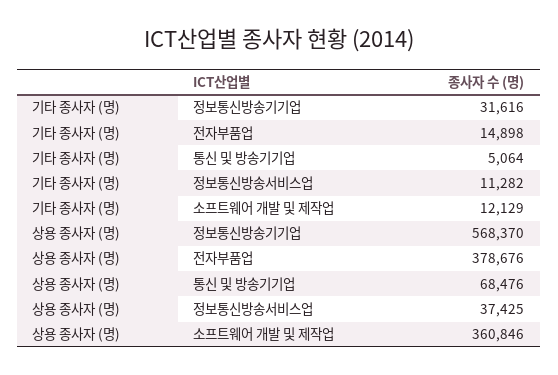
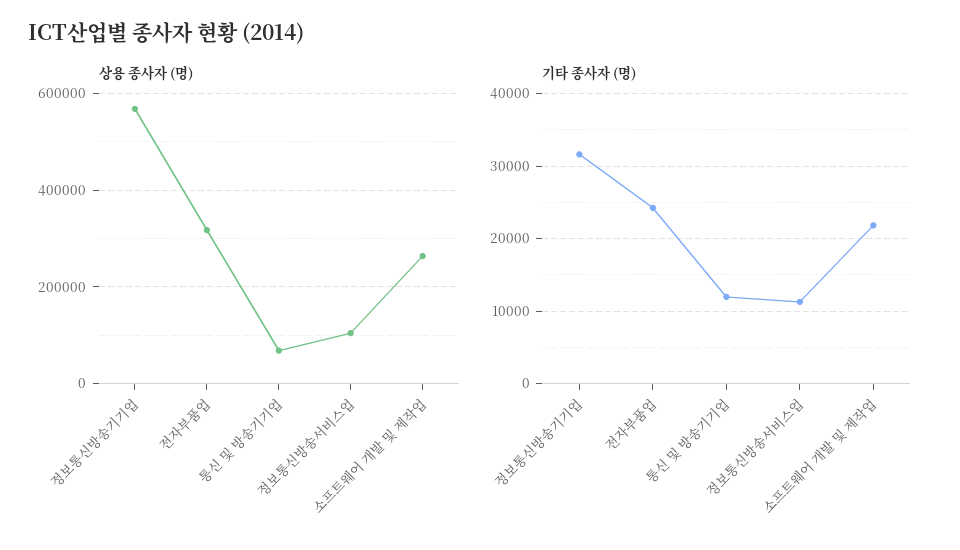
  {
    "기타 종사자 (명)": {
      "정보통신방송기기업": 31616,
-     "전자부품업": 14898,
+     "전자부품업": 24000,
-     "통신 및 방송기기업": 5064,
+     "통신 및 방송기기업": 12000,
      "정보통신방송서비스업": 11282,
-     "소프트웨어 개발 및 제작업": 12129
+     "소프트웨어 개발 및 제작업": 22000
    },
    "상용 종사자 (명)": {
      "정보통신방송기기업": 568370,
-     "전자부품업": 378676,
+     "전자부품업": 320000,
      "통신 및 방송기기업": 68476,
-     "정보통신방송서비스업": 37425,
+     "정보통신방송서비스업": 100000,
-     "소프트웨어 개발 및 제작업": 360846
+     "소프트웨어 개발 및 제작업": 260000
    }
  }

